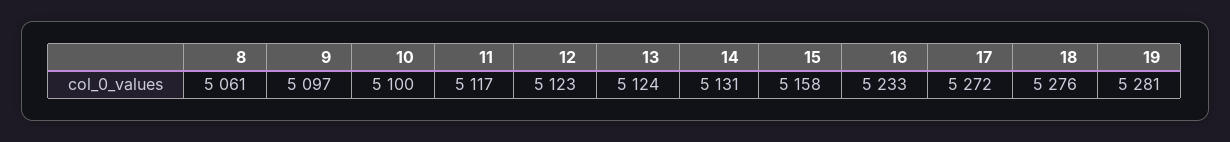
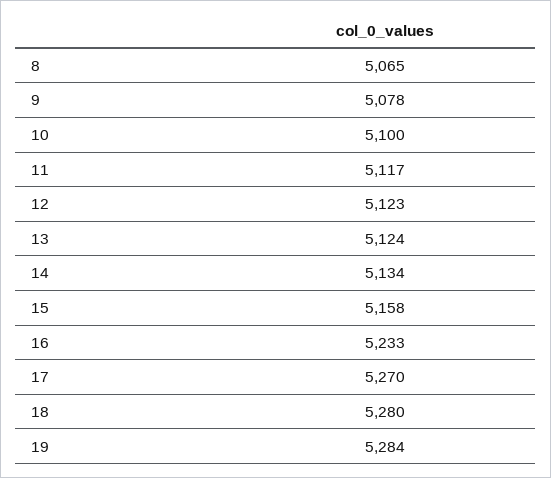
  {
-   "8": 5061,
+   "8": 5065,
-   "9": 5097,
+   "9": 5078,
    "10": 5100,
    "11": 5117,
    "12": 5123,
    "13": 5124,
-   "14": 5131,
+   "14": 5134,
    "15": 5158,
    "16": 5233,
-   "17": 5272,
+   "17": 5270,
-   "18": 5276,
+   "18": 5280,
-   "19": 5281
+   "19": 5284
  }

